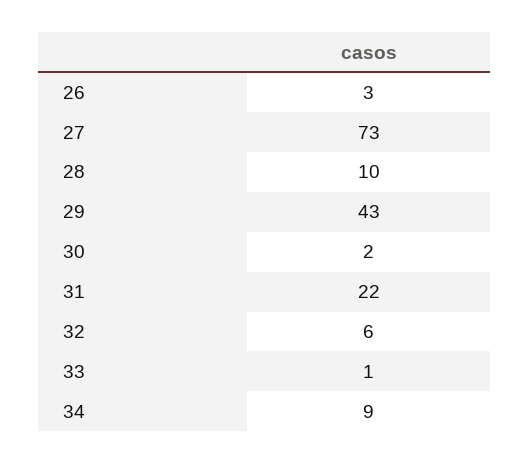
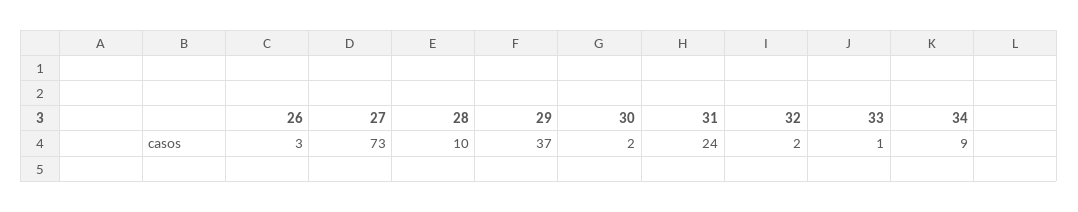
  {
    "26": 3,
    "27": 73,
    "28": 10,
-   "29": 43,
+   "29": 37,
    "30": 2,
-   "31": 22,
+   "31": 24,
-   "32": 6,
+   "32": 2,
    "33": 1,
    "34": 9
  }

